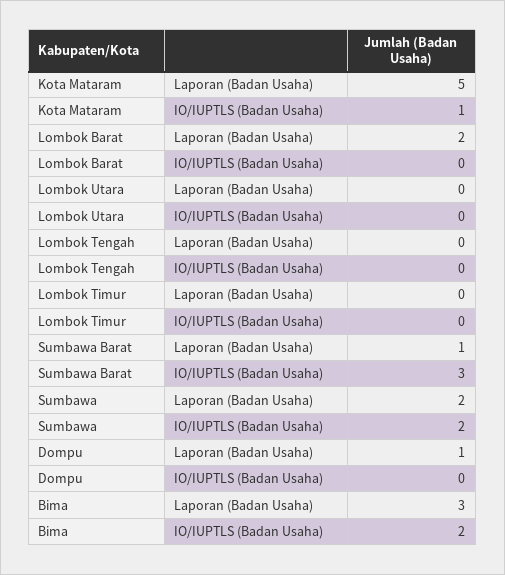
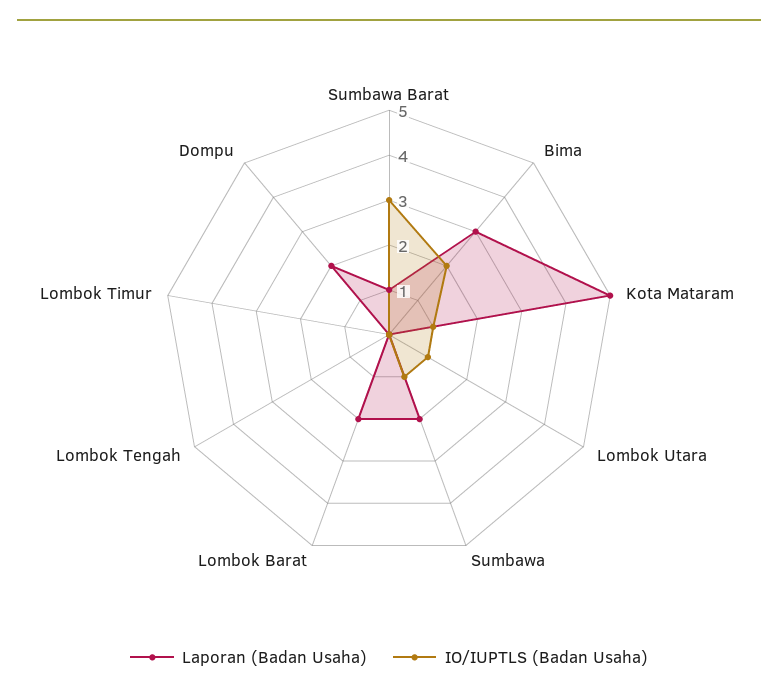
  {
    "Laporan (Badan Usaha)": {
      "Kota Mataram": 5,
      "Lombok Barat": 2,
      "Lombok Utara": 0,
      "Lombok Tengah": 0,
      "Lombok Timur": 0,
      "Sumbawa Barat": 1,
      "Sumbawa": 2,
-     "Dompu": 1,
+     "Dompu": 2,
      "Bima": 3
    },
    "IO/IUPTLS (Badan Usaha)": {
      "Kota Mataram": 1,
      "Lombok Barat": 0,
-     "Lombok Utara": 0,
+     "Lombok Utara": 1,
      "Lombok Tengah": 0,
      "Lombok Timur": 0,
      "Sumbawa Barat": 3,
-     "Sumbawa": 2,
+     "Sumbawa": 1,
      "Dompu": 0,
      "Bima": 2
    }
  }

